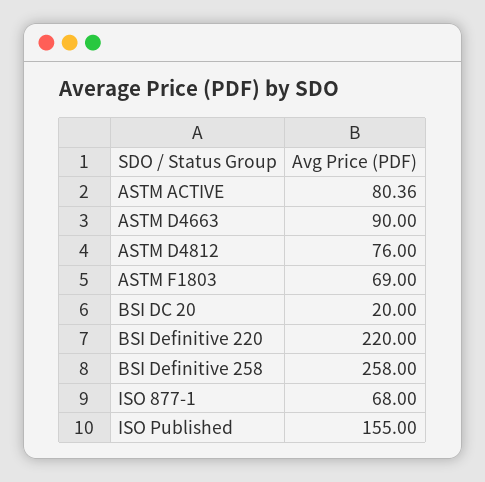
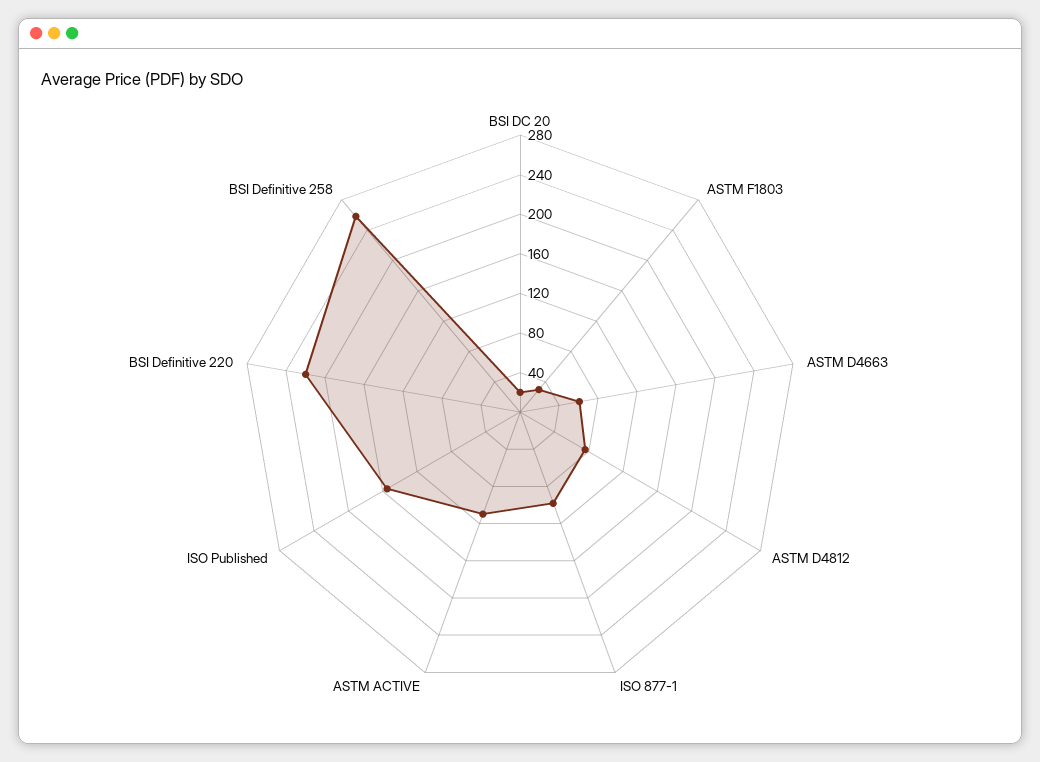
  {
-   "ASTM ACTIVE": 80.36,
+   "ASTM ACTIVE": 110,
-   "ASTM D4663": 90,
+   "ASTM D4663": 60,
    "ASTM D4812": 76,
-   "ASTM F1803": 69,
+   "ASTM F1803": 30,
    "BSI DC 20": 20,
    "BSI Definitive 220": 220,
    "BSI Definitive 258": 258,
-   "ISO 877-1": 68,
+   "ISO 877-1": 100,
    "ISO Published": 155
  }

